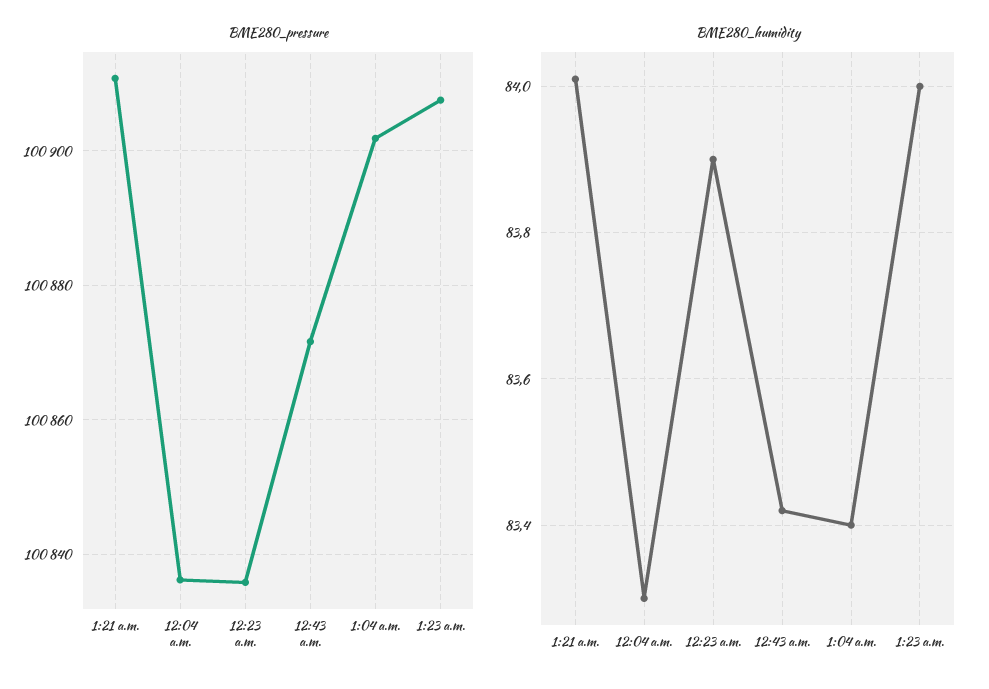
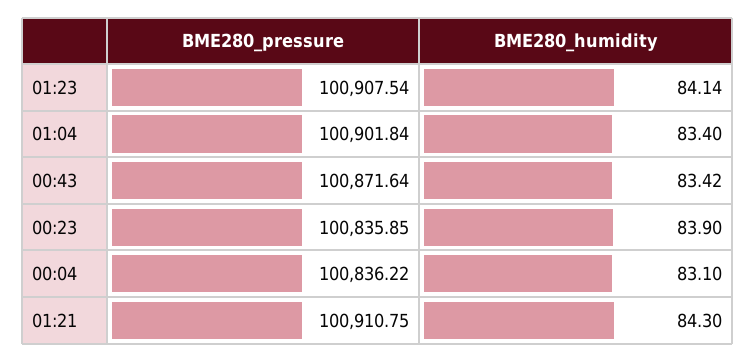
  {
    "BME280_pressure": {
      "1:21 a.m.": 100910.75,
      "12:04 a.m.": 100836.22,
      "12:23 a.m.": 100835.85,
      "12:43 a.m.": 100871.64,
      "1:04 a.m.": 100901.84,
      "1:23 a.m.": 100907.54
    },
    "BME280_humidity": {
-     "1:21 a.m.": 84,
+     "1:21 a.m.": 84.3,
-     "12:04 a.m.": 83.3,
+     "12:04 a.m.": 83.1,
      "12:23 a.m.": 83.9,
      "12:43 a.m.": 83.42,
      "1:04 a.m.": 83.4,
-     "1:23 a.m.": 84
+     "1:23 a.m.": 84.14
    }
  }

